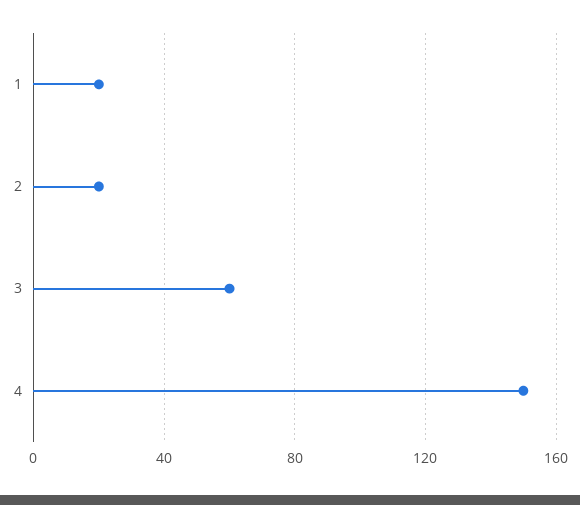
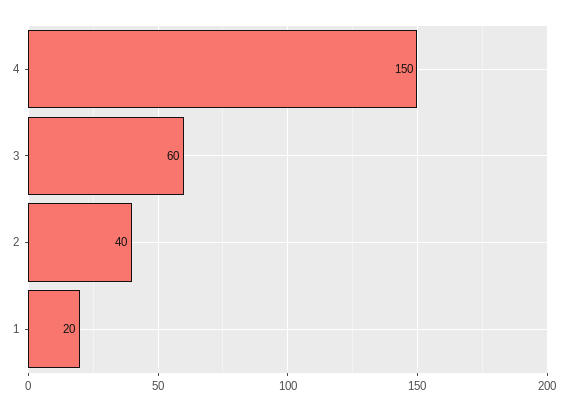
  {
    "1": 20,
-   "2": 20,
+   "2": 40,
    "3": 60,
    "4": 150
  }

